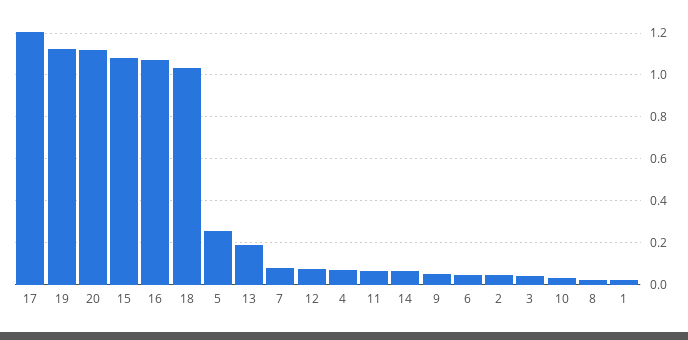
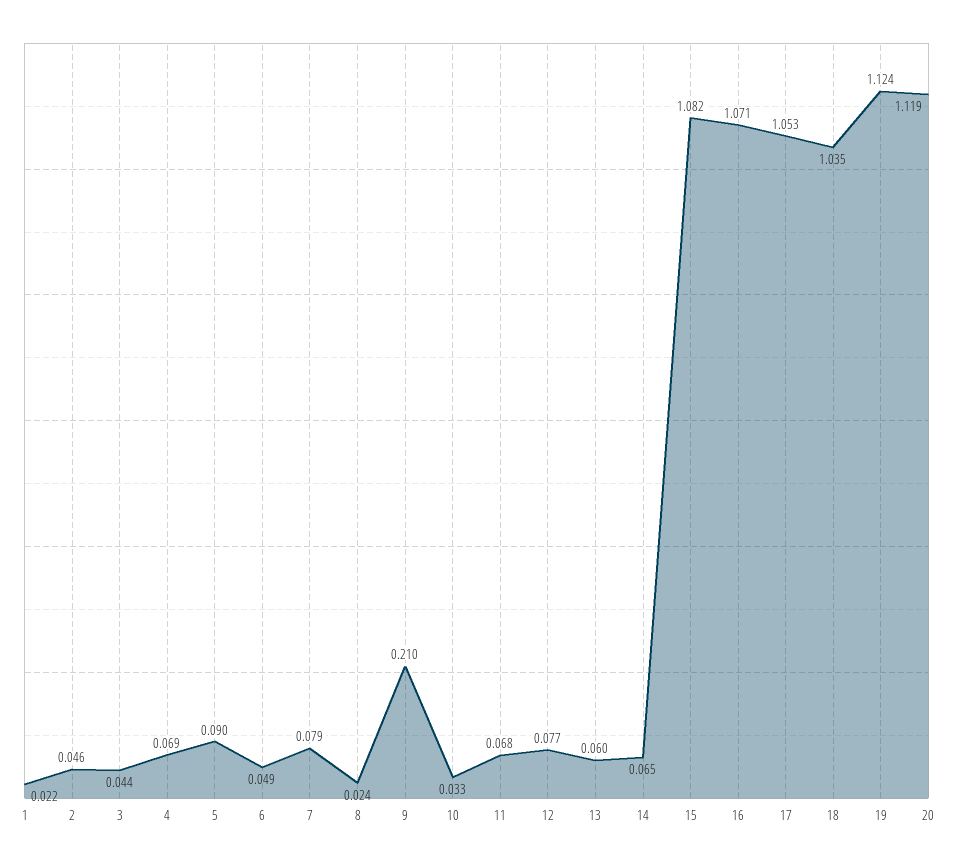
  {
-   "17": 1.2,
+   "17": 1.053,
    "19": 1.124,
    "20": 1.119,
    "15": 1.082,
    "16": 1.071,
    "18": 1.035,
-   "5": 0.25,
+   "5": 0.09,
-   "13": 0.2,
+   "13": 0.06,
    "7": 0.079,
    "12": 0.077,
    "4": 0.069,
    "11": 0.068,
    "14": 0.065,
-   "9": 0.05,
+   "9": 0.21,
    "6": 0.049,
    "2": 0.046,
    "3": 0.044,
    "10": 0.033,
    "8": 0.024,
    "1": 0.022
  }

